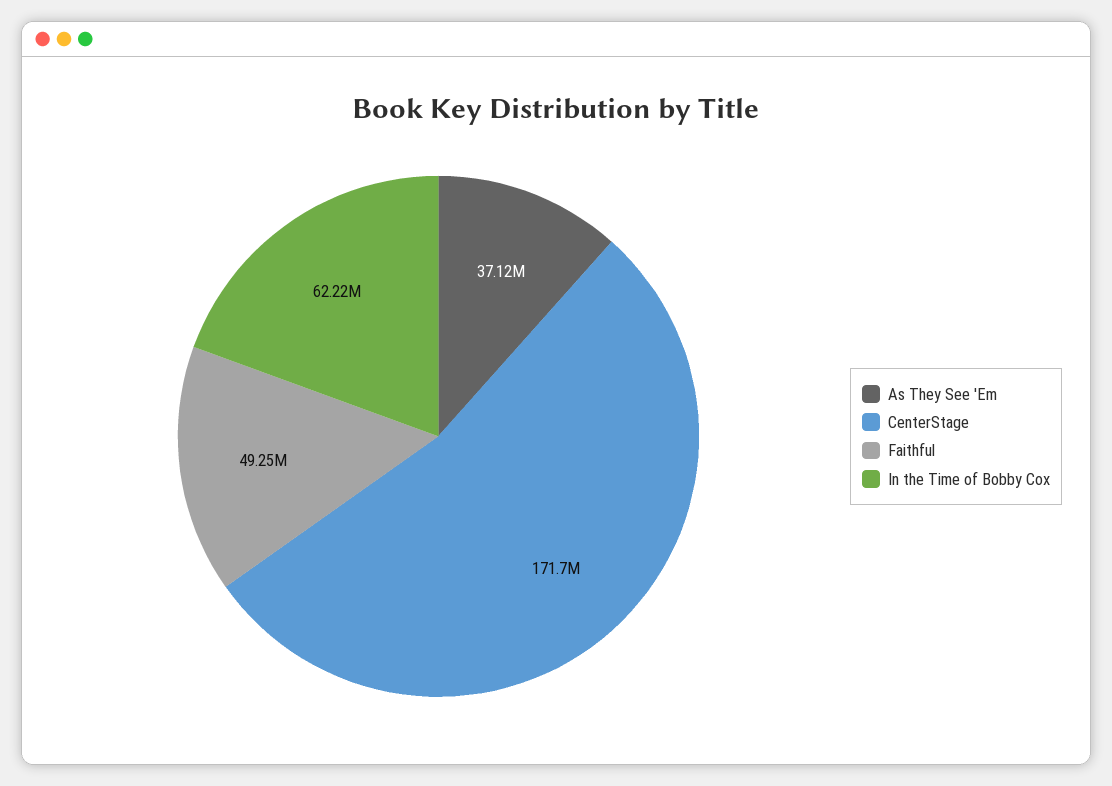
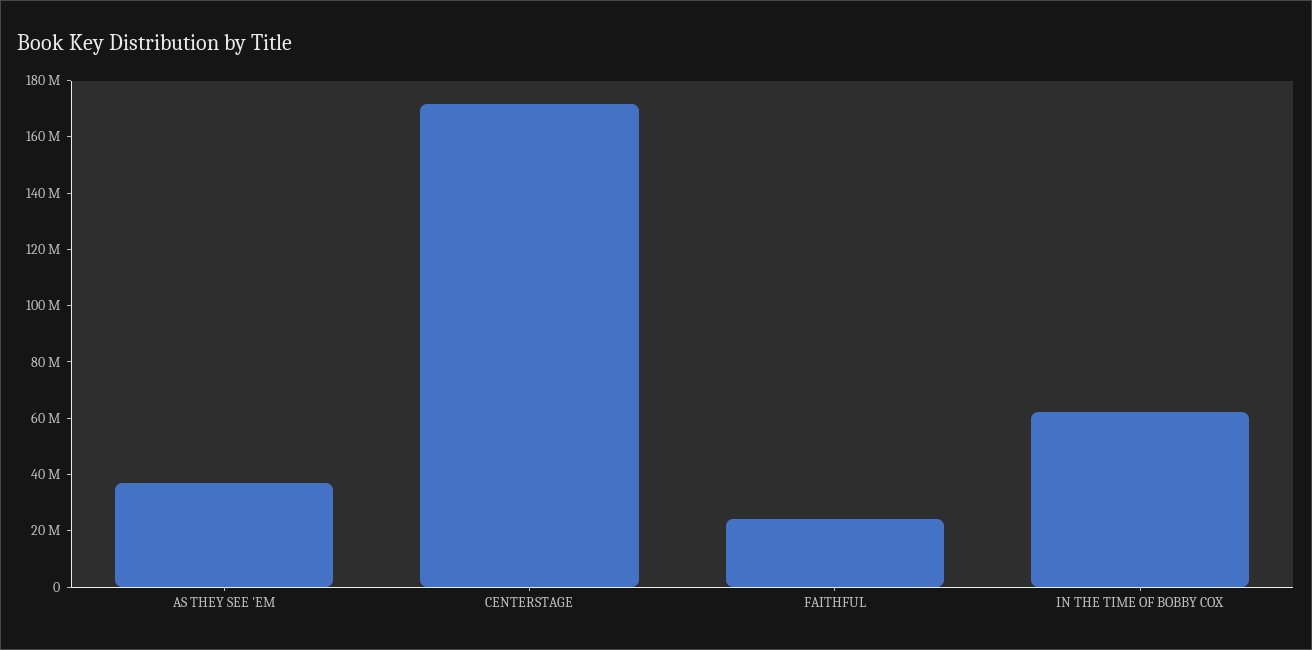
  {
    "As They See 'Em": 37120000,
    "CenterStage": 171700000,
-   "Faithful": 49250000,
+   "Faithful": 25000000,
    "In the Time of Bobby Cox": 62220000
  }

